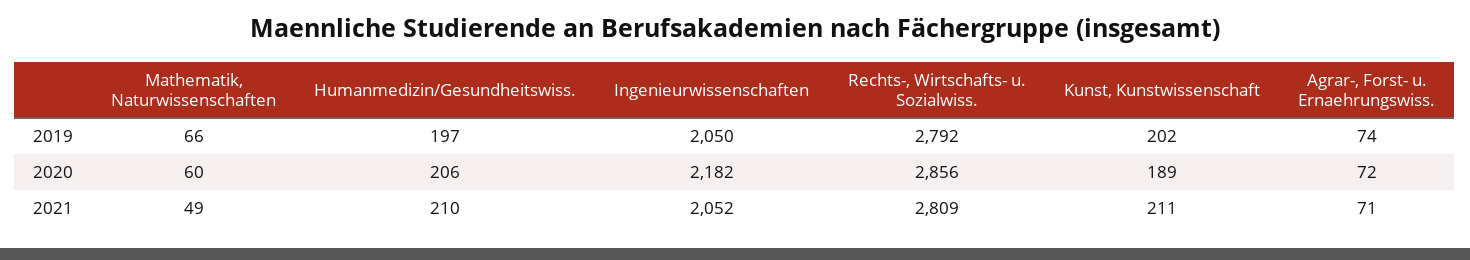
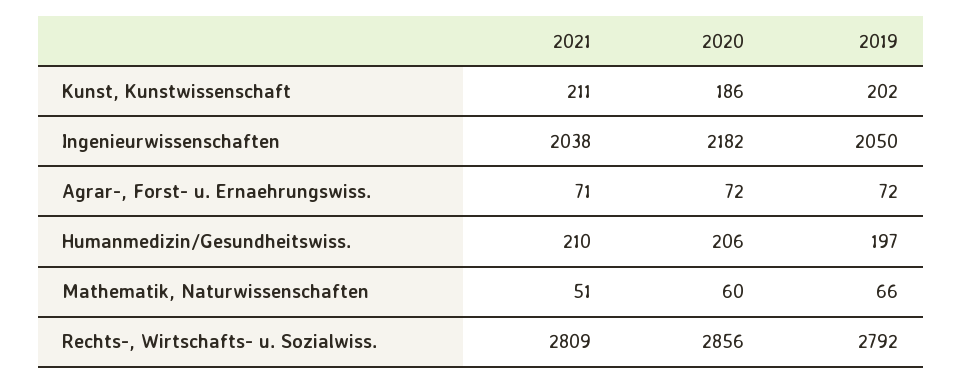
  {
    "Mathematik, Naturwissenschaften": {
      "2019": 66,
      "2020": 60,
-     "2021": 49
+     "2021": 51
    },
    "Humanmedizin/Gesundheitswiss.": {
      "2019": 197,
      "2020": 206,
      "2021": 210
    },
    "Ingenieurwissenschaften": {
      "2019": 2050,
      "2020": 2182,
-     "2021": 2052
+     "2021": 2038
    },
    "Rechts-, Wirtschafts- u. Sozialwiss.": {
      "2019": 2792,
      "2020": 2856,
      "2021": 2809
    },
    "Kunst, Kunstwissenschaft": {
      "2019": 202,
-     "2020": 189,
+     "2020": 186,
      "2021": 211
    },
    "Agrar-, Forst- u. Ernaehrungswiss.": {
-     "2019": 74,
+     "2019": 72,
      "2020": 72,
      "2021": 71
    }
  }

